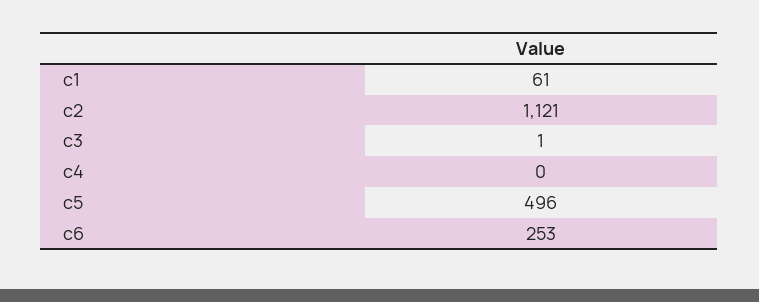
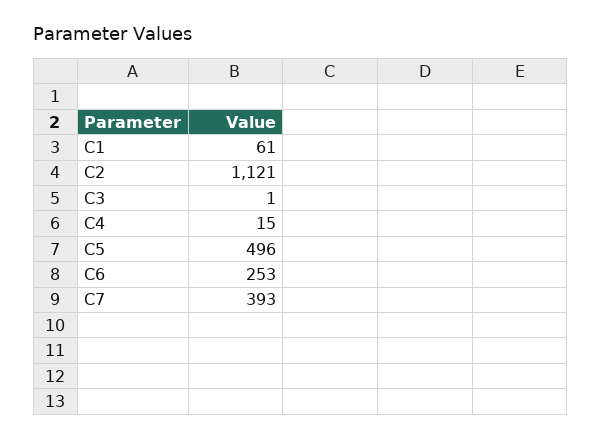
  {
    "c1": 61,
    "c2": 1121,
    "c3": 1,
-   "c4": 0,
+   "c4": 15,
    "c5": 496,
-   "c6": 253
+   "c6": 253,
+   "C7": 393
  }

